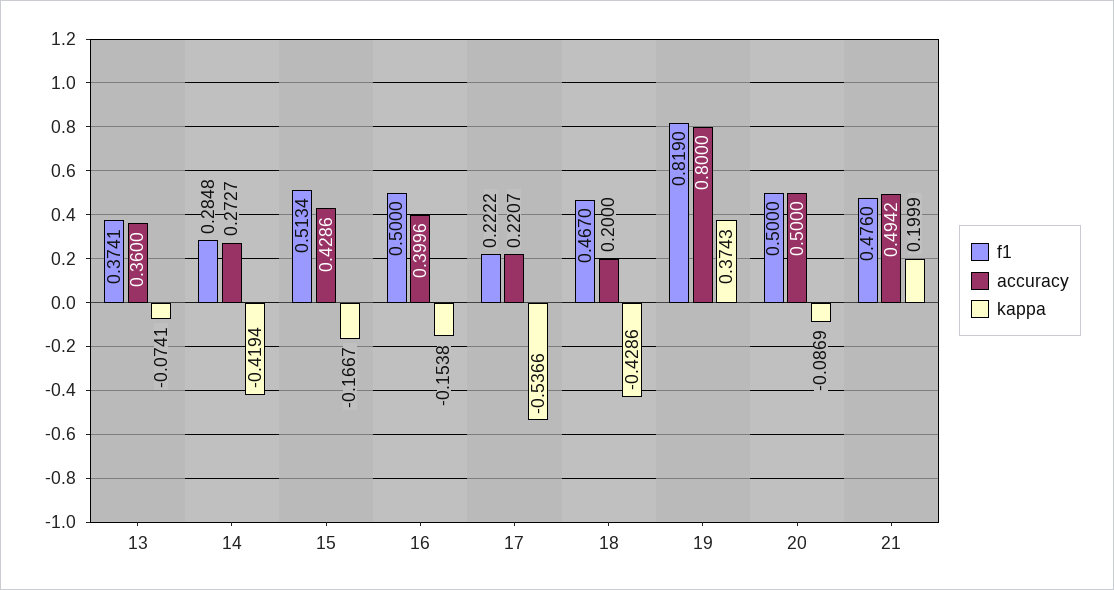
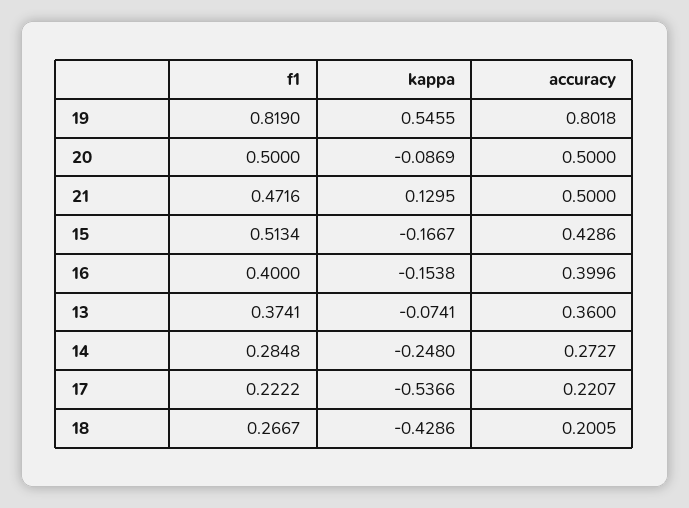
  {
    "f1": {
      "13": 0.3741,
      "14": 0.2848,
      "15": 0.5134,
-     "16": 0.5,
+     "16": 0.4,
      "17": 0.2222,
-     "18": 0.467,
+     "18": 0.2667,
      "19": 0.819,
      "20": 0.5,
-     "21": 0.476
+     "21": 0.4716
    },
    "accuracy": {
      "13": 0.36,
      "14": 0.2727,
      "15": 0.4286,
      "16": 0.3996,
      "17": 0.2207,
-     "18": 0.2,
+     "18": 0.2005,
-     "19": 0.8,
+     "19": 0.8018,
      "20": 0.5,
-     "21": 0.4942
+     "21": 0.5
    },
    "kappa": {
      "13": -0.0741,
-     "14": -0.4194,
+     "14": -0.248,
      "15": -0.1667,
      "16": -0.1538,
      "17": -0.5366,
      "18": -0.4286,
-     "19": 0.3743,
+     "19": 0.5455,
      "20": -0.0869,
-     "21": 0.1999
+     "21": 0.1295
    }
  }

